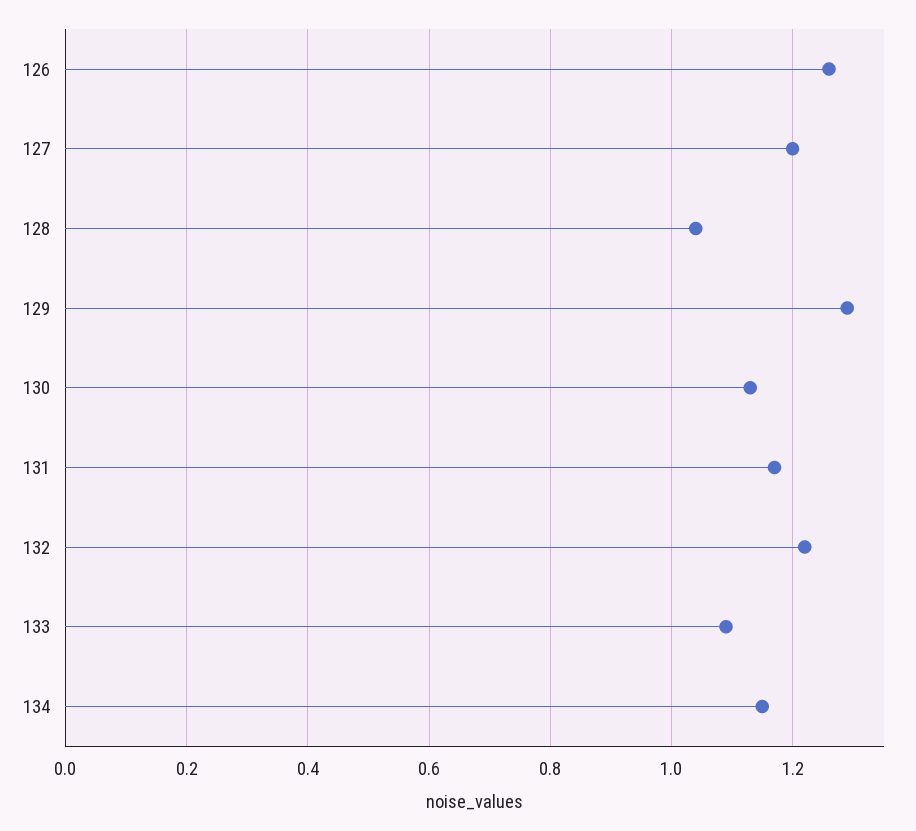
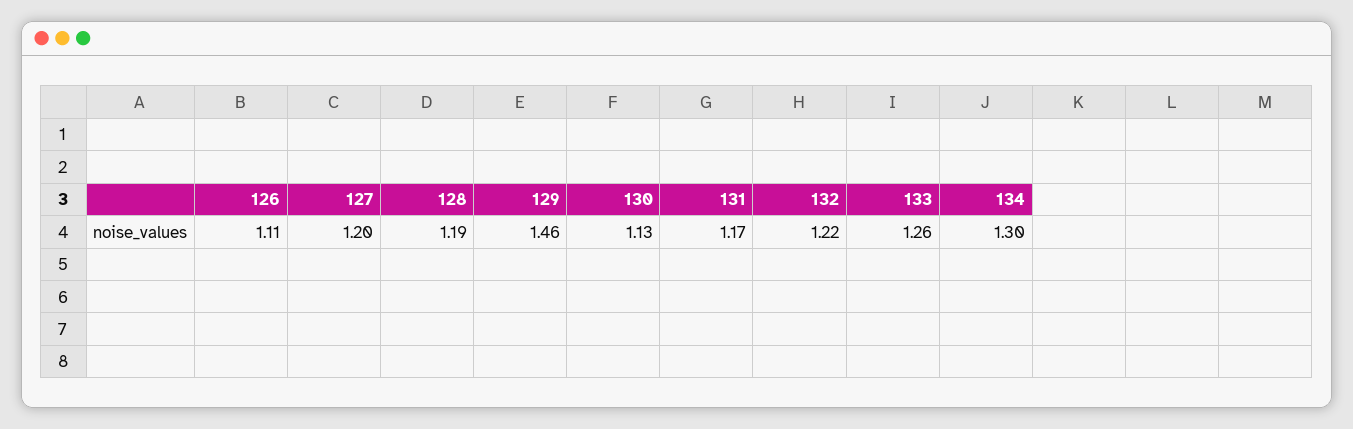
  {
-   "126": 1.25,
+   "126": 1.11,
    "127": 1.2,
-   "128": 1.05,
+   "128": 1.19,
-   "129": 1.3,
+   "129": 1.46,
    "130": 1.13,
    "131": 1.17,
    "132": 1.22,
-   "133": 1.1,
+   "133": 1.26,
-   "134": 1.15
+   "134": 1.3
  }

